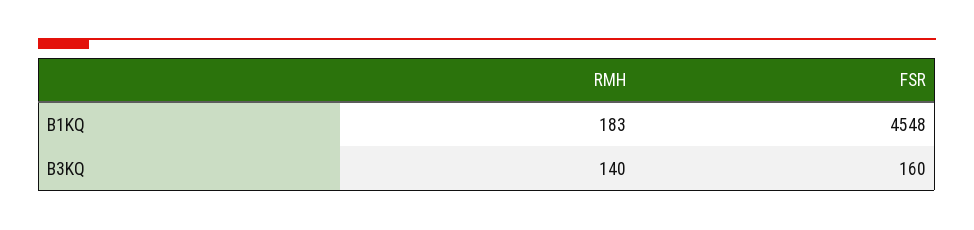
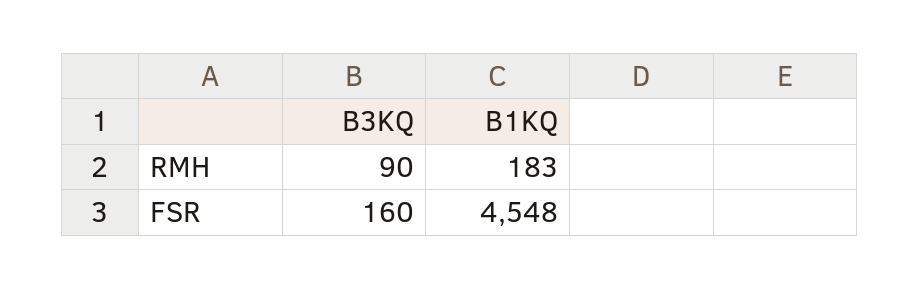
  {
    "RMH": {
      "B1KQ": 183,
-     "B3KQ": 140
+     "B3KQ": 90
    },
    "FSR": {
      "B1KQ": 4548,
      "B3KQ": 160
    }
  }

